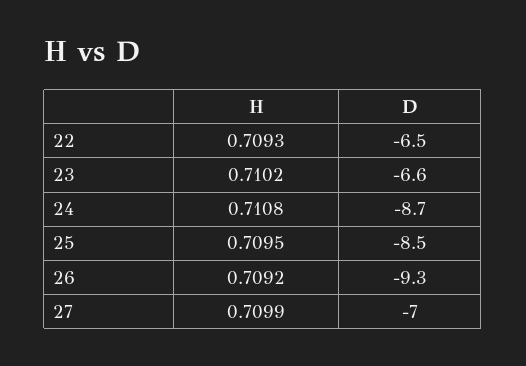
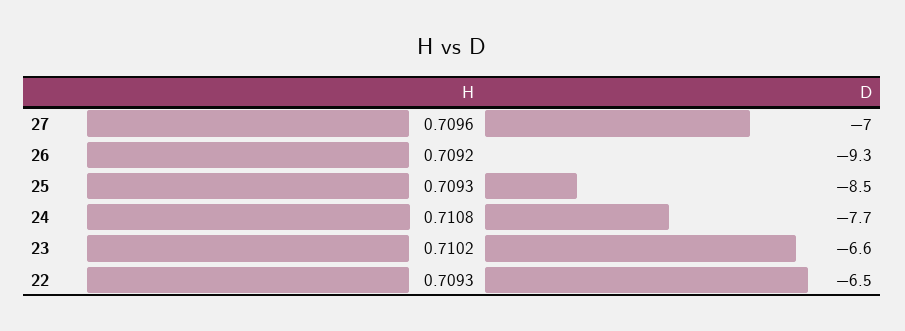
  {
    "H": {
      "22": 0.7093,
      "23": 0.7102,
      "24": 0.7108,
-     "25": 0.7095,
+     "25": 0.7093,
      "26": 0.7092,
-     "27": 0.7099
+     "27": 0.7096
    },
    "D": {
      "22": -6.5,
      "23": -6.6,
-     "24": -8.7,
+     "24": -7.7,
      "25": -8.5,
      "26": -9.3,
      "27": -7
    }
  }

